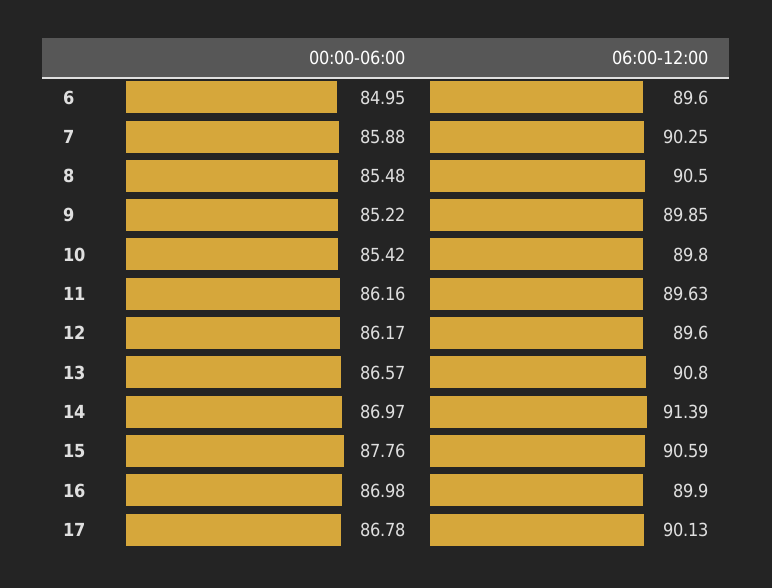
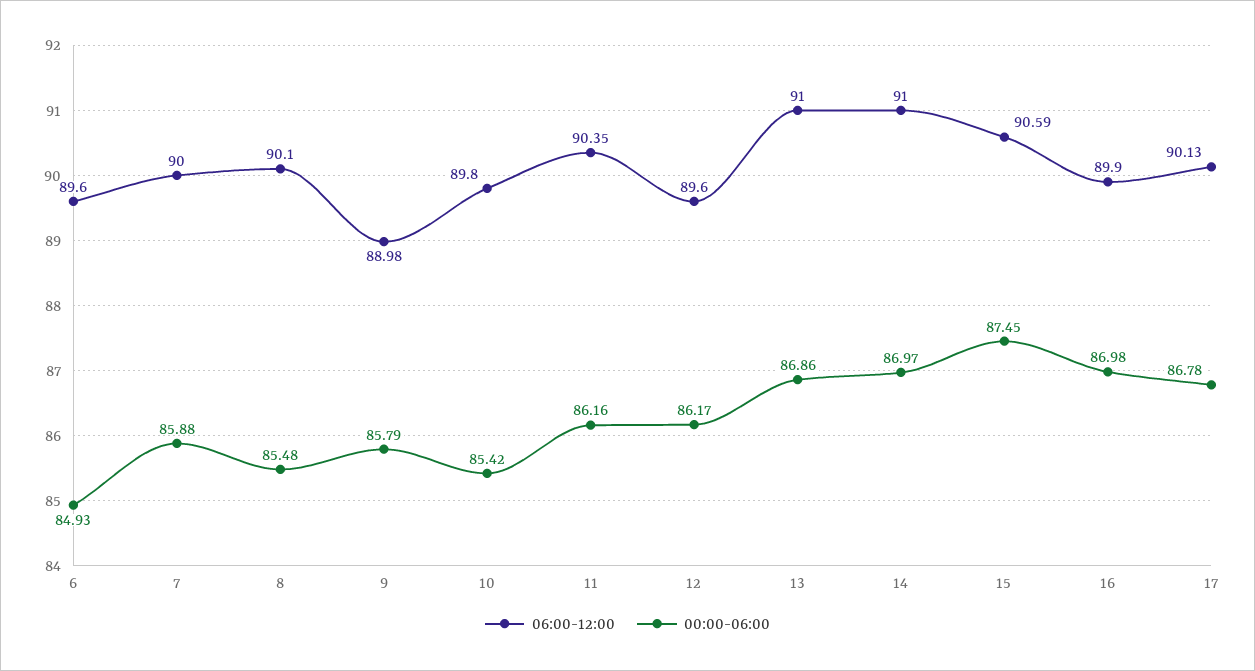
  {
    "00:00-06:00": {
-     "6": 84.95,
+     "6": 84.93,
      "7": 85.88,
      "8": 85.48,
-     "9": 85.22,
+     "9": 85.79,
      "10": 85.42,
      "11": 86.16,
      "12": 86.17,
-     "13": 86.57,
+     "13": 86.86,
      "14": 86.97,
-     "15": 87.76,
+     "15": 87.45,
      "16": 86.98,
      "17": 86.78
    },
    "06:00-12:00": {
      "6": 89.6,
-     "7": 90.25,
+     "7": 90,
-     "8": 90.5,
+     "8": 90.1,
-     "9": 89.85,
+     "9": 88.98,
      "10": 89.8,
-     "11": 89.63,
+     "11": 90.35,
      "12": 89.6,
-     "13": 90.8,
+     "13": 91,
-     "14": 91.39,
+     "14": 91,
      "15": 90.59,
      "16": 89.9,
      "17": 90.13
    }
  }

